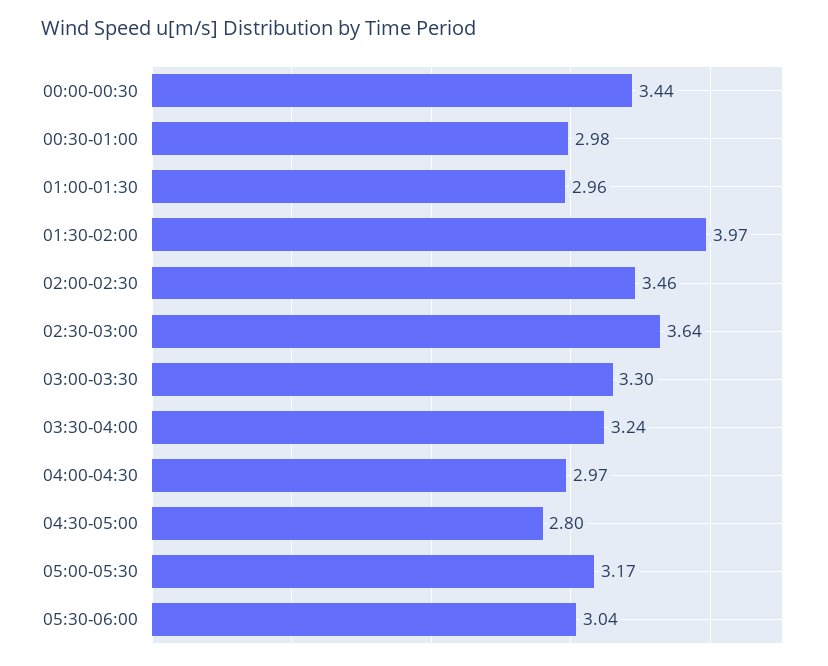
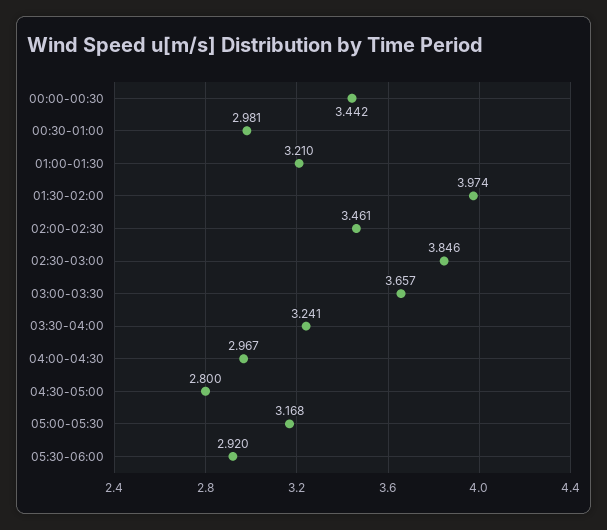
  {
    "00:00-00:30": 3.442,
    "00:30-01:00": 2.981,
-   "01:00-01:30": 2.96,
+   "01:00-01:30": 3.21,
    "01:30-02:00": 3.974,
    "02:00-02:30": 3.461,
-   "02:30-03:00": 3.64,
+   "02:30-03:00": 3.846,
-   "03:00-03:30": 3.3,
+   "03:00-03:30": 3.657,
    "03:30-04:00": 3.241,
    "04:00-04:30": 2.967,
    "04:30-05:00": 2.8,
    "05:00-05:30": 3.168,
-   "05:30-06:00": 3.04
+   "05:30-06:00": 2.92
  }

